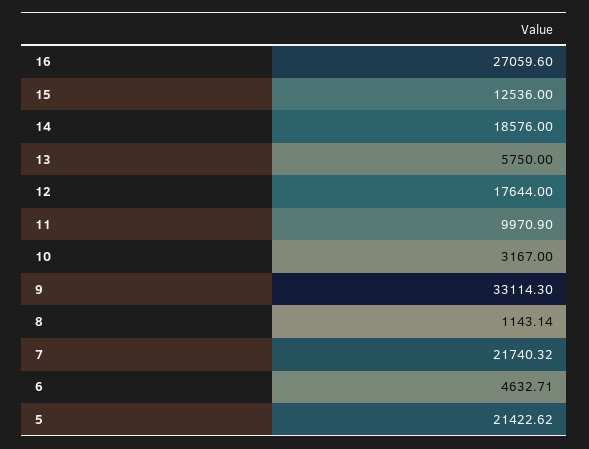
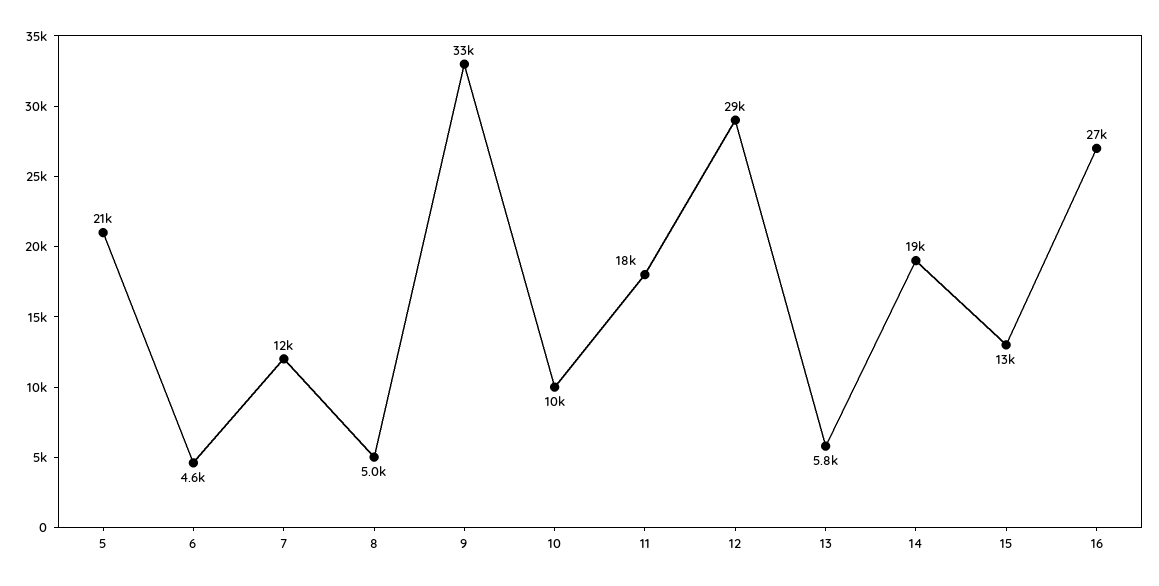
  {
    "16": 27059.6,
    "15": 12536,
    "14": 18576,
    "13": 5750,
-   "12": 17644,
+   "12": 29000,
-   "11": 9970.9,
+   "11": 18000,
-   "10": 3167,
+   "10": 10000,
    "9": 33114.3,
-   "8": 1143.14,
+   "8": 5000,
-   "7": 21740.32,
+   "7": 12000,
    "6": 4632.71,
    "5": 21422.62
  }

